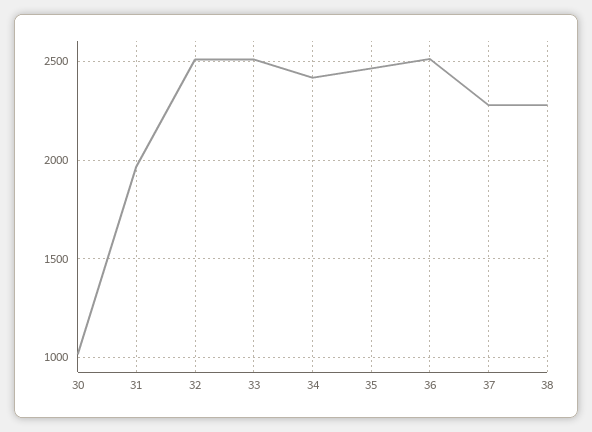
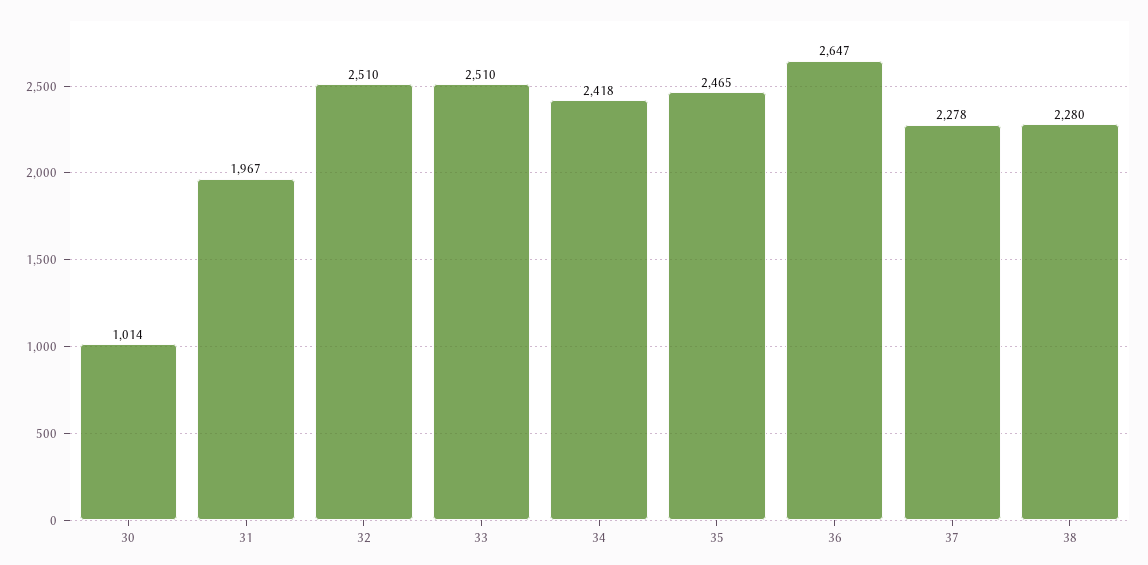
  {
    "30": 1014,
    "31": 1967,
    "32": 2510,
    "33": 2510,
    "34": 2418,
    "35": 2465,
-   "36": 2500,
+   "36": 2647,
    "37": 2278,
    "38": 2280
  }

